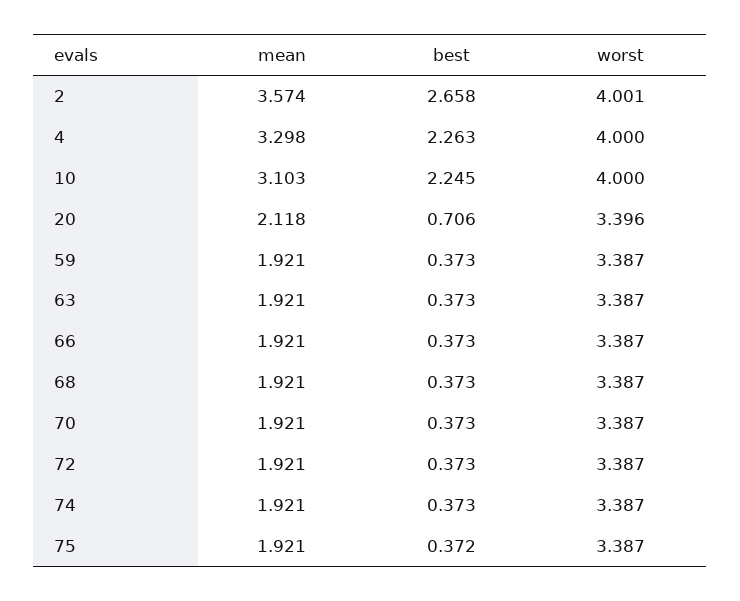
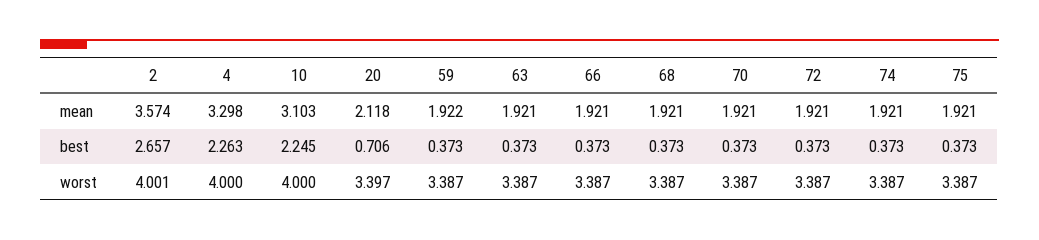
  {
    "mean": {
      "2": 3.574,
      "4": 3.298,
      "10": 3.103,
      "20": 2.118,
-     "59": 1.921,
+     "59": 1.922,
      "63": 1.921,
      "66": 1.921,
      "68": 1.921,
      "70": 1.921,
      "72": 1.921,
      "74": 1.921,
      "75": 1.921
    },
    "best": {
-     "2": 2.658,
+     "2": 2.657,
      "4": 2.263,
      "10": 2.245,
      "20": 0.706,
      "59": 0.373,
      "63": 0.373,
      "66": 0.373,
      "68": 0.373,
      "70": 0.373,
      "72": 0.373,
      "74": 0.373,
-     "75": 0.372
+     "75": 0.373
    },
    "worst": {
      "2": 4.001,
      "4": 4,
      "10": 4,
-     "20": 3.396,
+     "20": 3.397,
      "59": 3.387,
      "63": 3.387,
      "66": 3.387,
      "68": 3.387,
      "70": 3.387,
      "72": 3.387,
      "74": 3.387,
      "75": 3.387
    }
  }

